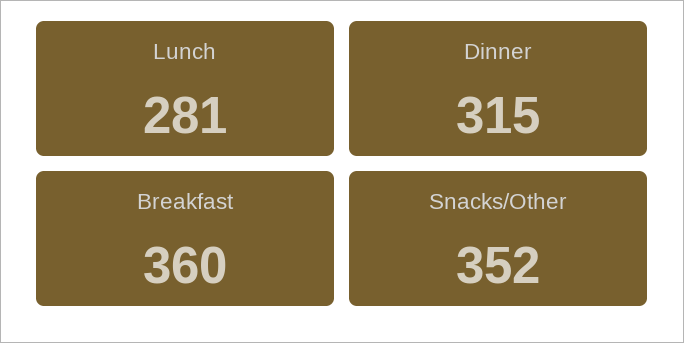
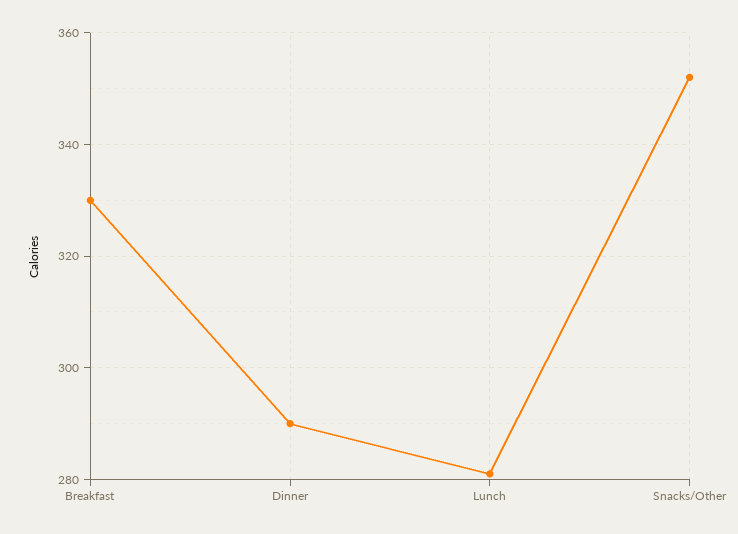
  {
    "Lunch": 281,
-   "Dinner": 315,
+   "Dinner": 290,
-   "Breakfast": 360,
+   "Breakfast": 330,
    "Snacks/Other": 352
  }

